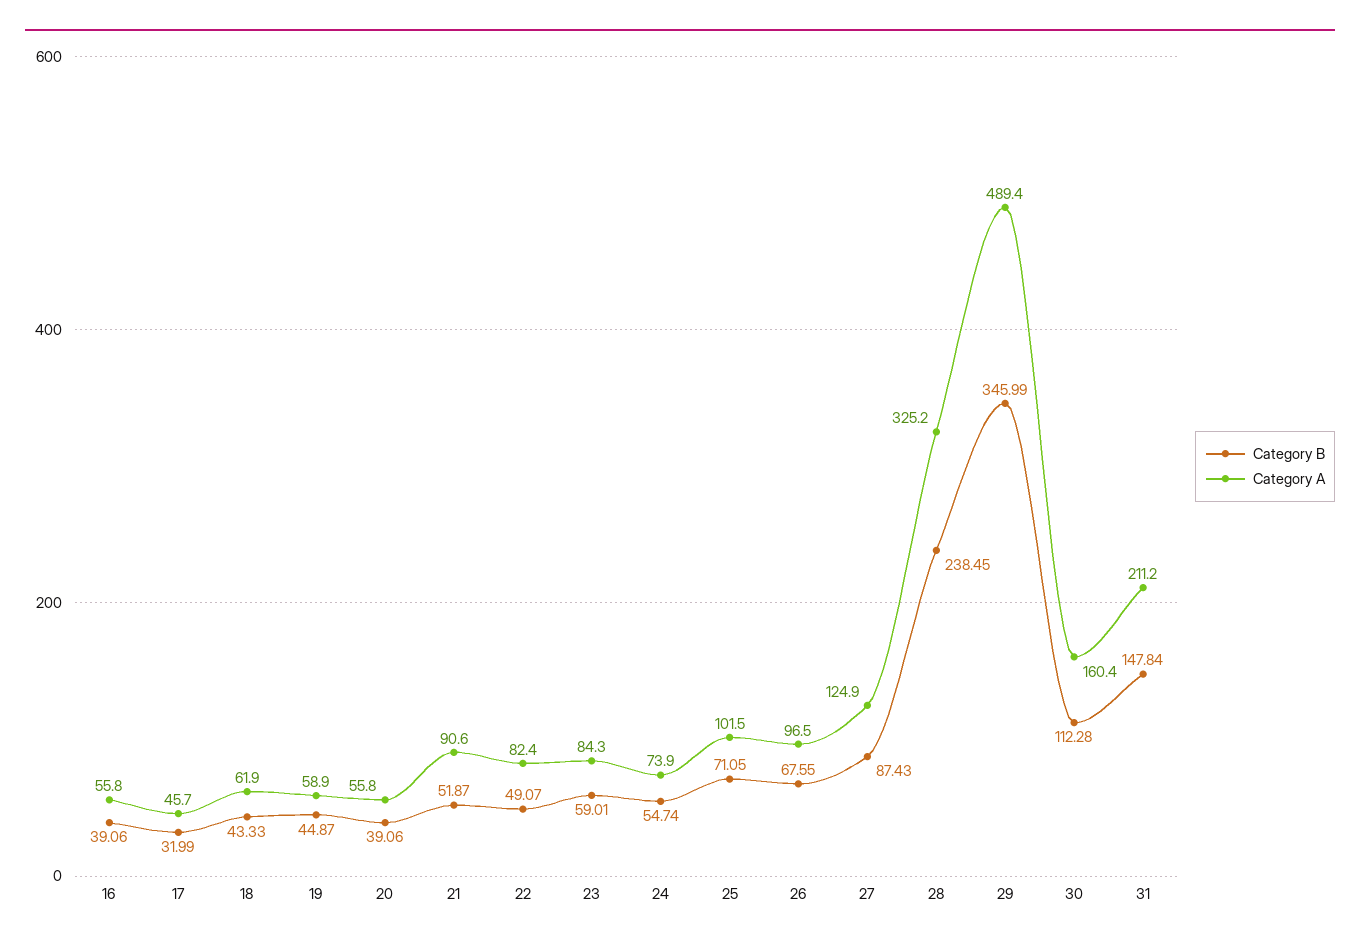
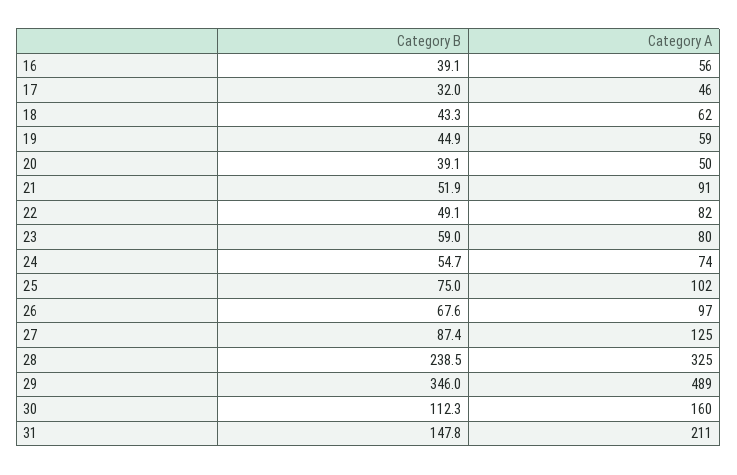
  {
    "Category B": {
      "16": 39.06,
      "17": 31.99,
      "18": 43.33,
      "19": 44.87,
      "20": 39.06,
      "21": 51.87,
      "22": 49.07,
      "23": 59.01,
      "24": 54.74,
-     "25": 71.05,
+     "25": 75,
      "26": 67.55,
      "27": 87.43,
      "28": 238.45,
      "29": 345.99,
      "30": 112.28,
      "31": 147.84
    },
    "Category A": {
      "16": 55.8,
      "17": 45.7,
      "18": 61.9,
      "19": 58.9,
-     "20": 55.8,
+     "20": 50,
      "21": 90.6,
      "22": 82.4,
-     "23": 84.3,
+     "23": 80,
      "24": 73.9,
      "25": 101.5,
      "26": 96.5,
      "27": 124.9,
      "28": 325.2,
      "29": 489.4,
      "30": 160.4,
      "31": 211.2
    }
  }

